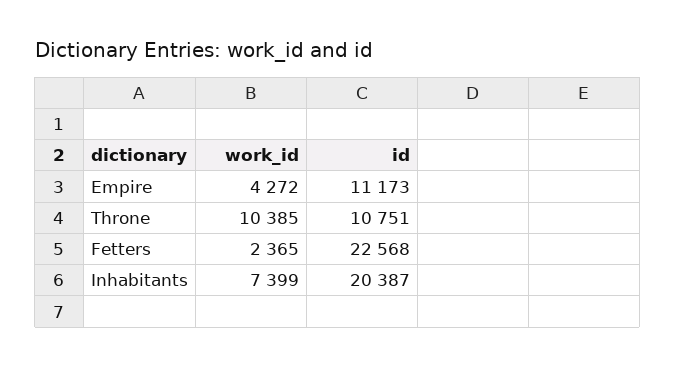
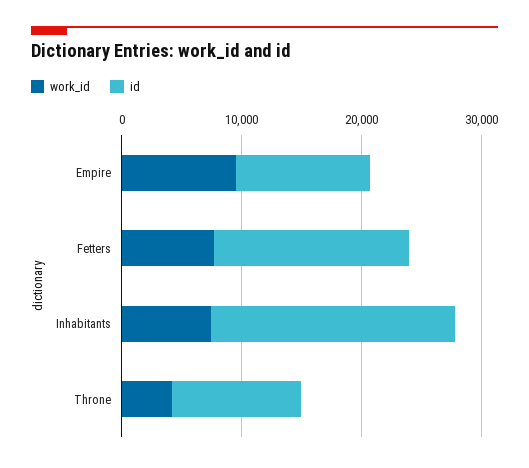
  {
    "work_id": {
-     "Empire": 4272,
+     "Empire": 10000,
-     "Throne": 10385,
+     "Throne": 4000,
-     "Fetters": 2365,
+     "Fetters": 8000,
      "Inhabitants": 7399
    },
    "id": {
      "Empire": 11173,
      "Throne": 10751,
-     "Fetters": 22568,
+     "Fetters": 16000,
      "Inhabitants": 20387
    }
  }

